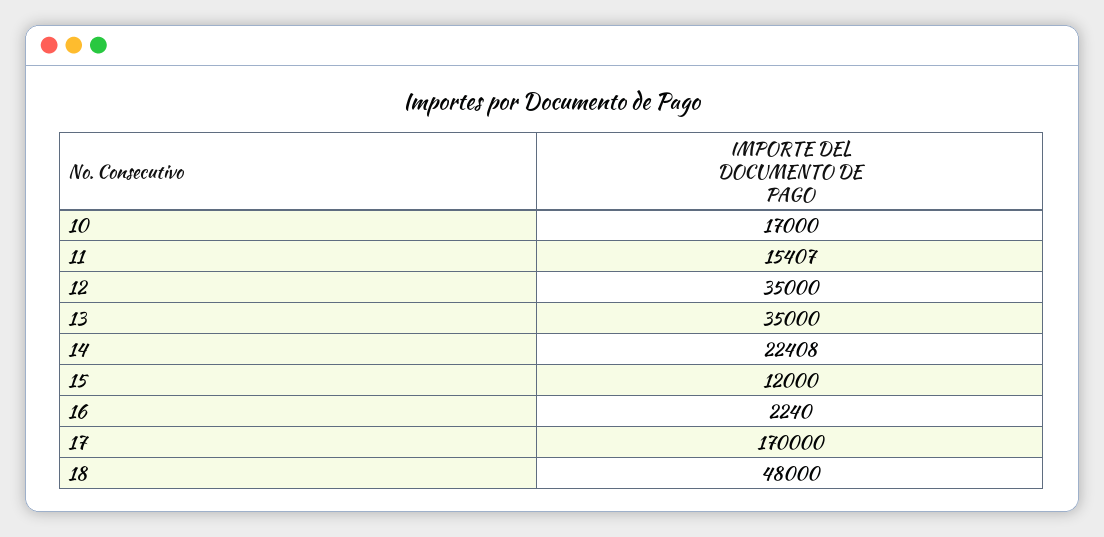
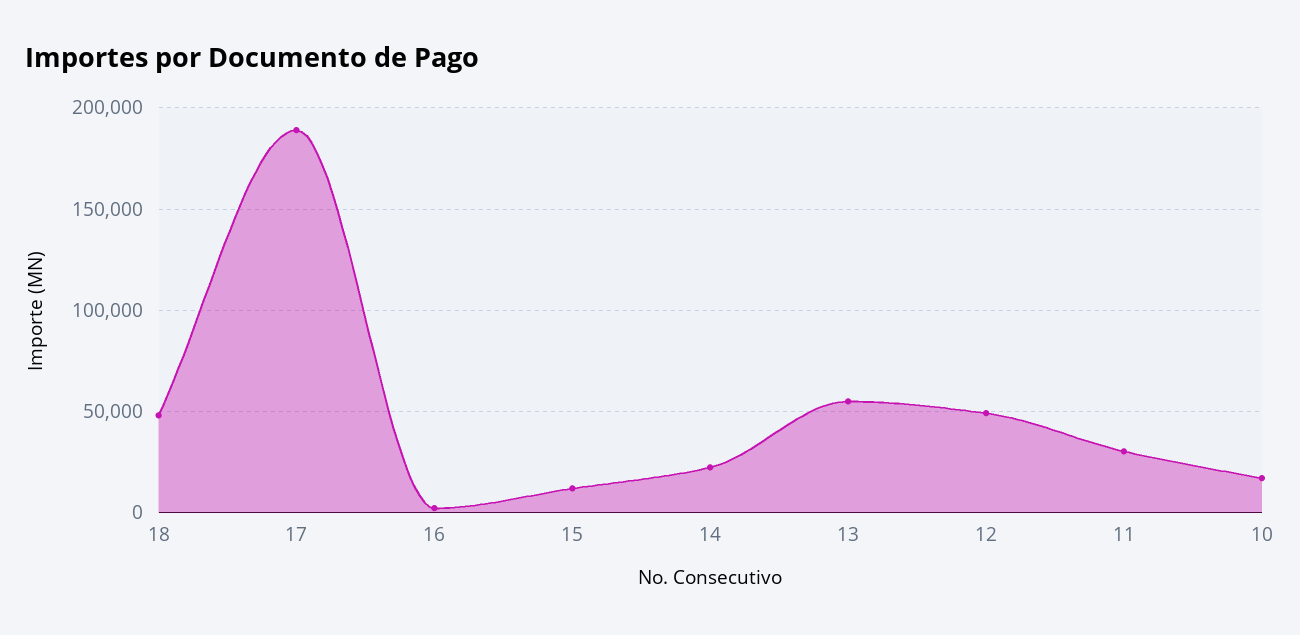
  {
    "10": 17000,
-   "11": 15407,
+   "11": 30000,
-   "12": 35000,
+   "12": 50000,
-   "13": 35000,
+   "13": 55000,
    "14": 22408,
    "15": 12000,
    "16": 2240,
-   "17": 170000,
+   "17": 190000,
    "18": 48000
  }

